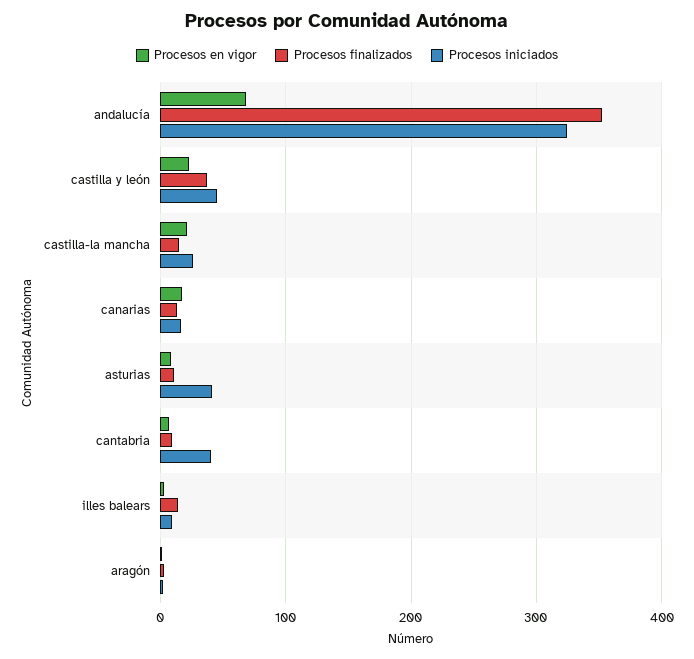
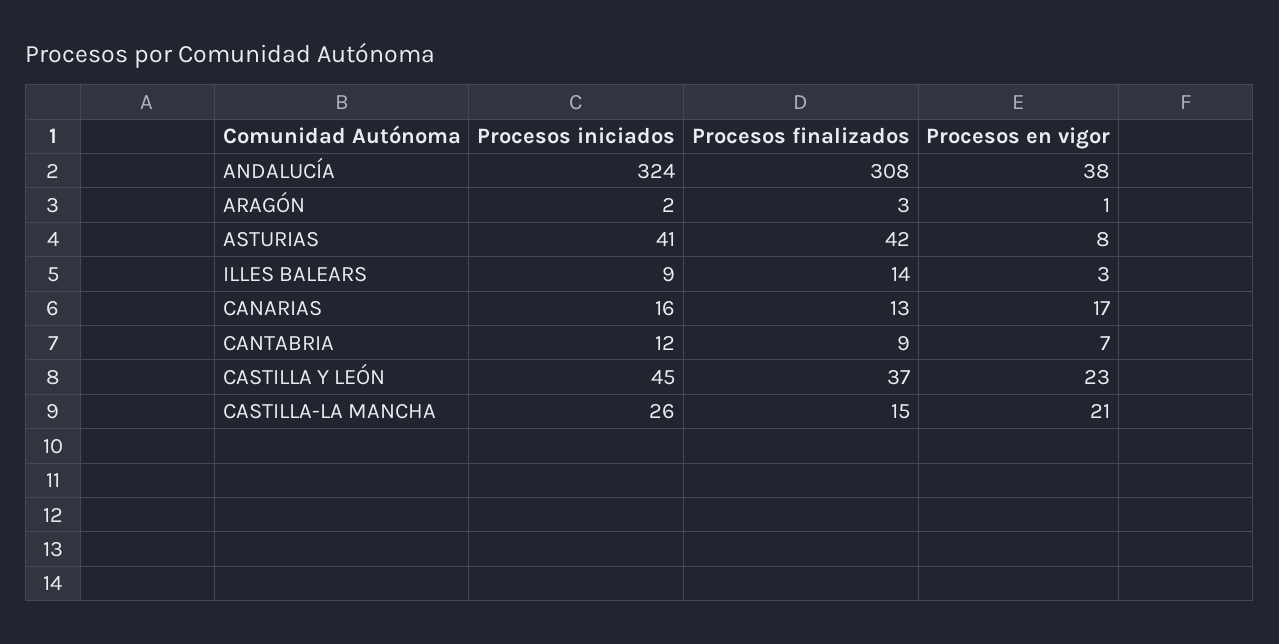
  {
    "Procesos en vigor": {
-     "andalucía": 70,
+     "andalucía": 38,
      "castilla y león": 23,
      "castilla-la mancha": 21,
      "canarias": 17,
      "asturias": 8,
      "cantabria": 7,
      "illes balears": 3,
      "aragón": 1
    },
    "Procesos finalizados": {
-     "andalucía": 350,
+     "andalucía": 308,
      "castilla y león": 37,
      "castilla-la mancha": 15,
      "canarias": 13,
-     "asturias": 10,
+     "asturias": 42,
      "cantabria": 9,
      "illes balears": 14,
      "aragón": 3
    },
    "Procesos iniciados": {
      "andalucía": 324,
      "castilla y león": 45,
      "castilla-la mancha": 26,
      "canarias": 16,
      "asturias": 41,
-     "cantabria": 40,
+     "cantabria": 12,
      "illes balears": 9,
      "aragón": 2
    }
  }

